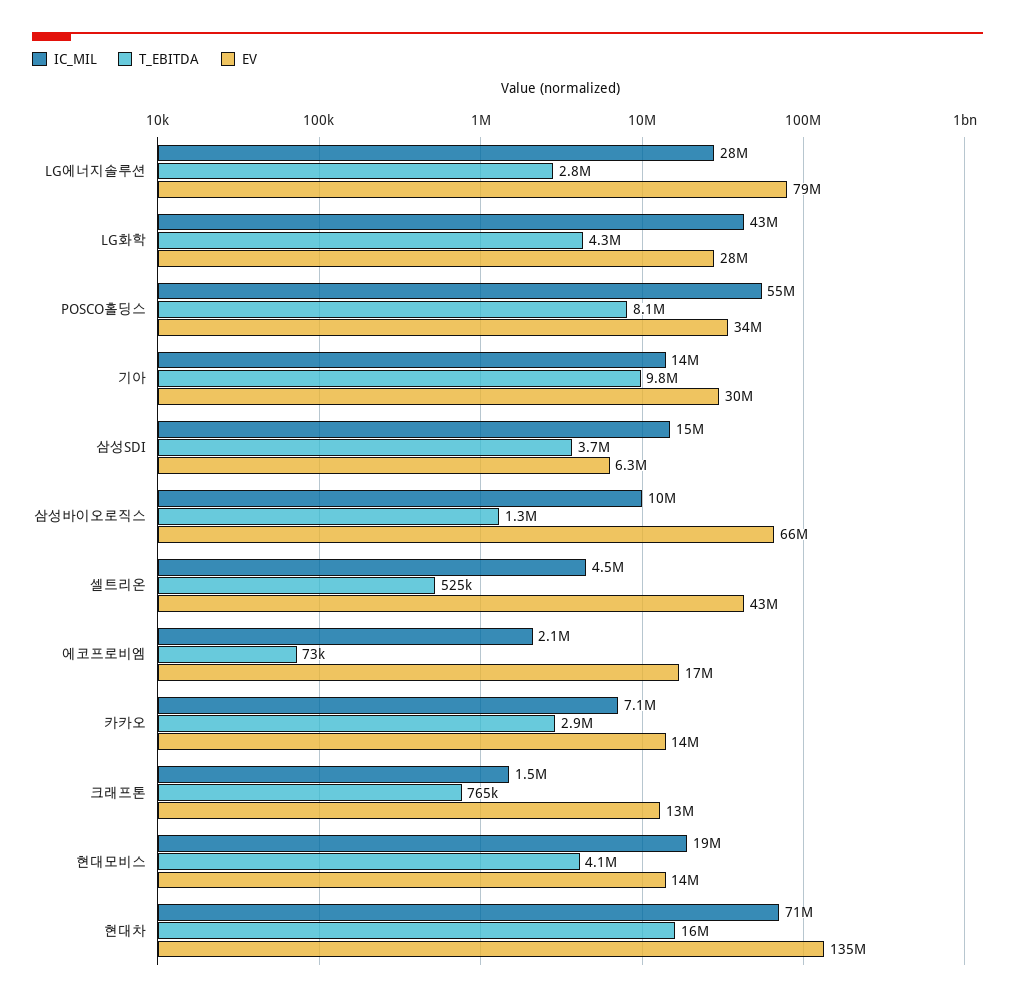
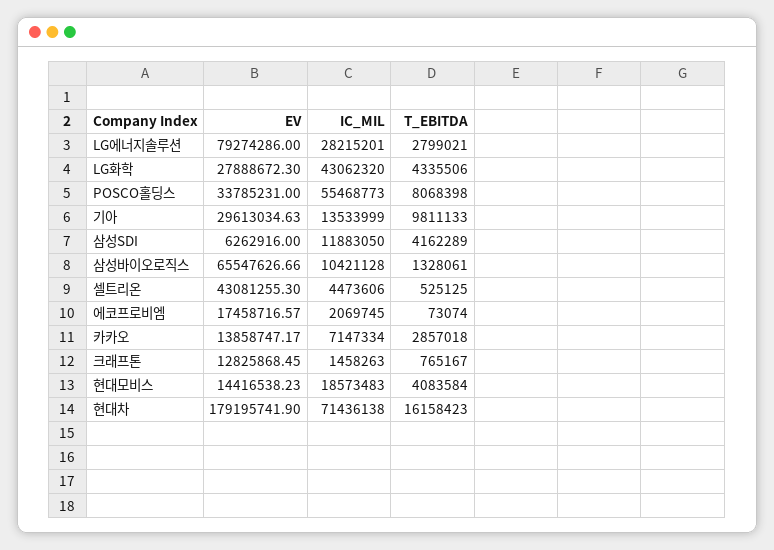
  {
    "IC_MIL": {
      "LG에너지솔루션": 28215201,
      "LG화학": 43062320,
      "POSCO홀딩스": 55468773,
      "기아": 13533999,
-     "삼성SDI": 15000000,
+     "삼성SDI": 11883050,
      "삼성바이오로직스": 10421128,
      "셀트리온": 4473606,
      "에코프로비엠": 2069745,
      "카카오": 7147334,
      "크래프톤": 1458263,
      "현대모비스": 18573483,
      "현대차": 71436138
    },
    "T_EBITDA": {
      "LG에너지솔루션": 2799021,
      "LG화학": 4335506,
      "POSCO홀딩스": 8068398,
      "기아": 9811133,
-     "삼성SDI": 3700000,
+     "삼성SDI": 4162289,
      "삼성바이오로직스": 1328061,
      "셀트리온": 525125,
      "에코프로비엠": 73074,
      "카카오": 2857018,
      "크래프톤": 765167,
      "현대모비스": 4083584,
      "현대차": 16158423
    },
    "EV": {
      "LG에너지솔루션": 79274286,
      "LG화학": 27888672.3,
      "POSCO홀딩스": 33785231,
      "기아": 29613034.63,
      "삼성SDI": 6262916,
      "삼성바이오로직스": 65547626.66,
      "셀트리온": 43081255.3,
      "에코프로비엠": 17458716.57,
      "카카오": 13858747.17,
      "크래프톤": 12825868.45,
      "현대모비스": 14416538.23,
-     "현대차": 135000000
+     "현대차": 179195741.9
    }
  }

